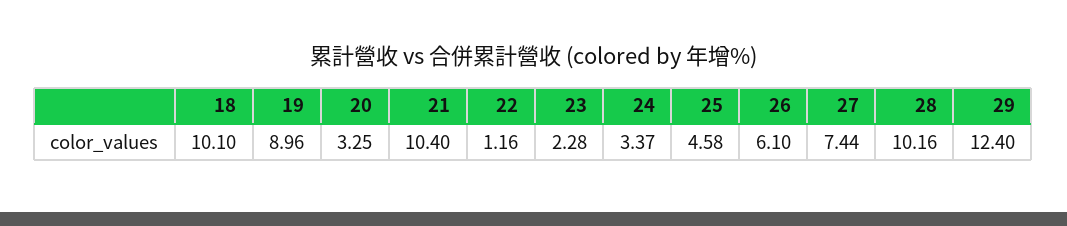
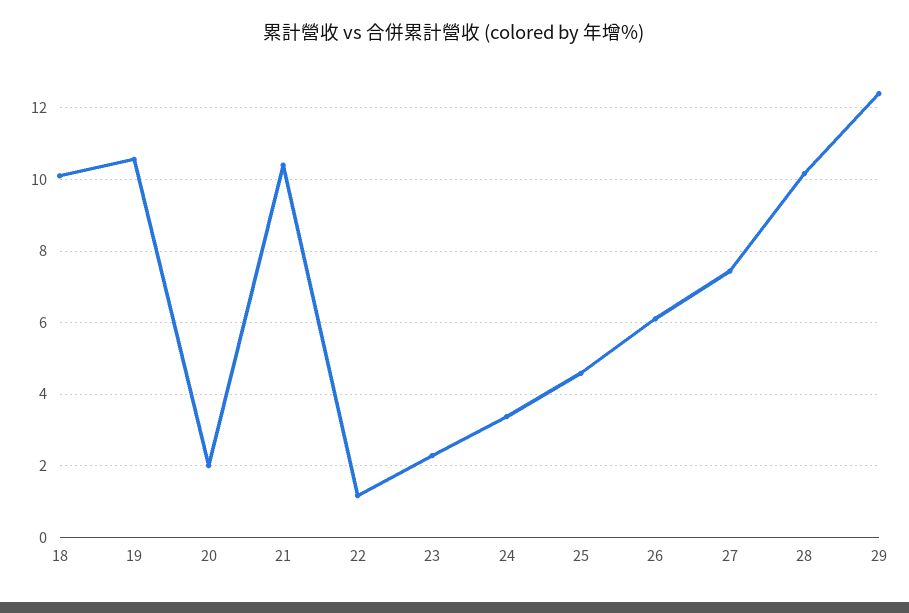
  {
    "18": 10.1,
-   "19": 8.96,
+   "19": 10.6,
-   "20": 3.25,
+   "20": 2,
    "21": 10.4,
    "22": 1.16,
    "23": 2.28,
    "24": 3.37,
    "25": 4.58,
    "26": 6.1,
    "27": 7.44,
    "28": 10.16,
    "29": 12.4
  }

